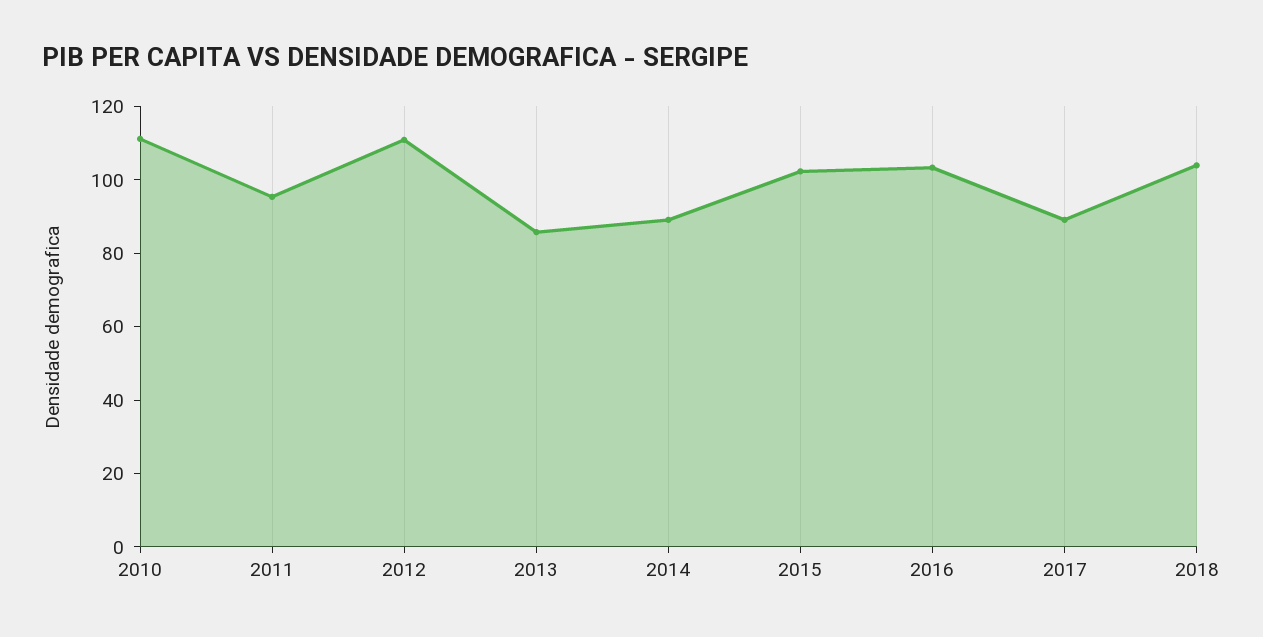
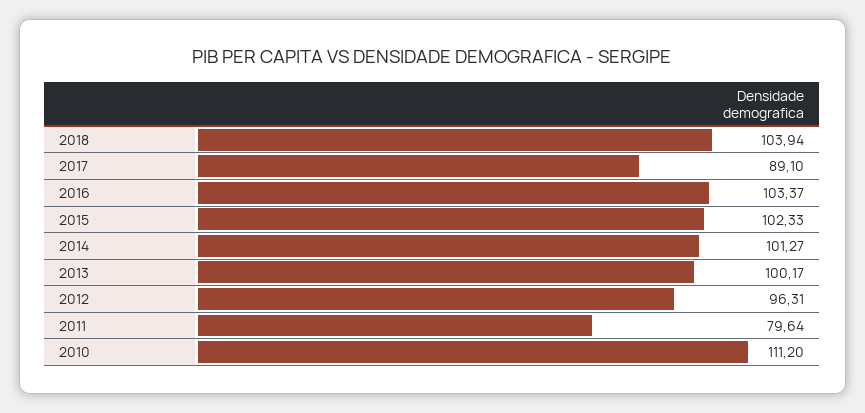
  {
    "2010": 111.2,
-   "2011": 95,
+   "2011": 79.64,
-   "2012": 110,
+   "2012": 96.31,
-   "2013": 85,
+   "2013": 100.17,
-   "2014": 90,
+   "2014": 101.27,
    "2015": 102.33,
    "2016": 103.37,
    "2017": 89.1,
    "2018": 103.94
  }

